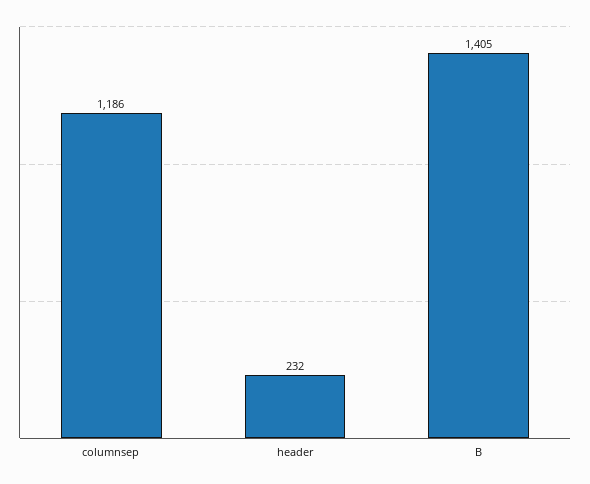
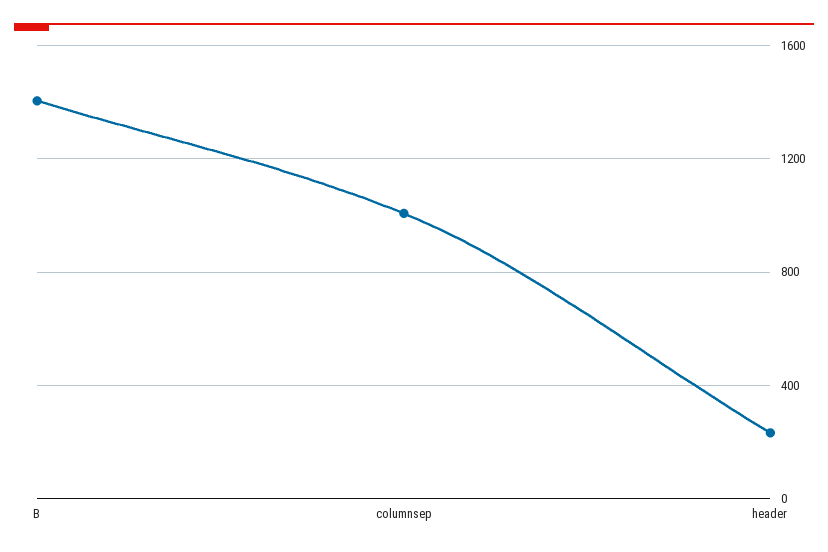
  {
-   "columnsep": 1186,
+   "columnsep": 1000,
    "header": 232,
    "B": 1405
  }

